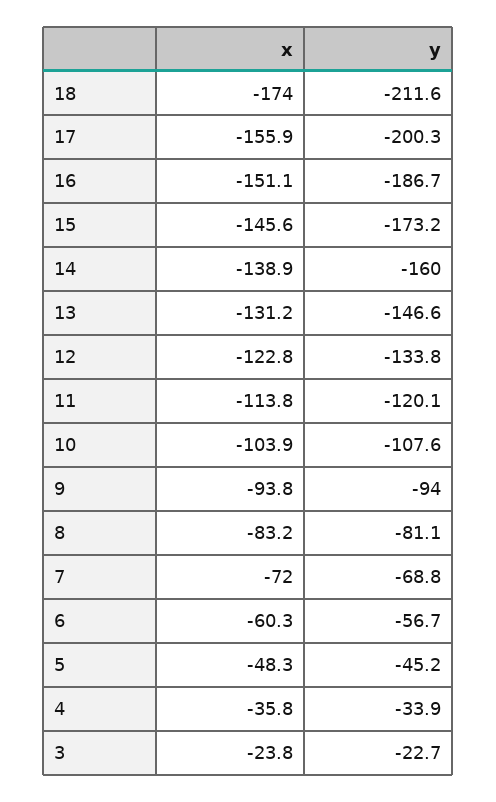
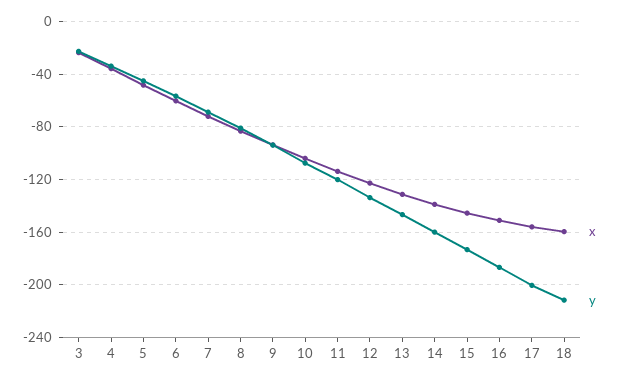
  {
    "x": {
-     "18": -174,
+     "18": -160,
      "17": -155.9,
      "16": -151.1,
      "15": -145.6,
      "14": -138.9,
      "13": -131.2,
      "12": -122.8,
      "11": -113.8,
      "10": -103.9,
      "9": -93.8,
      "8": -83.2,
      "7": -72,
      "6": -60.3,
      "5": -48.3,
      "4": -35.8,
      "3": -23.8
    },
    "y": {
      "18": -211.6,
      "17": -200.3,
      "16": -186.7,
      "15": -173.2,
      "14": -160,
      "13": -146.6,
      "12": -133.8,
      "11": -120.1,
      "10": -107.6,
      "9": -94,
      "8": -81.1,
      "7": -68.8,
      "6": -56.7,
      "5": -45.2,
      "4": -33.9,
      "3": -22.7
    }
  }

